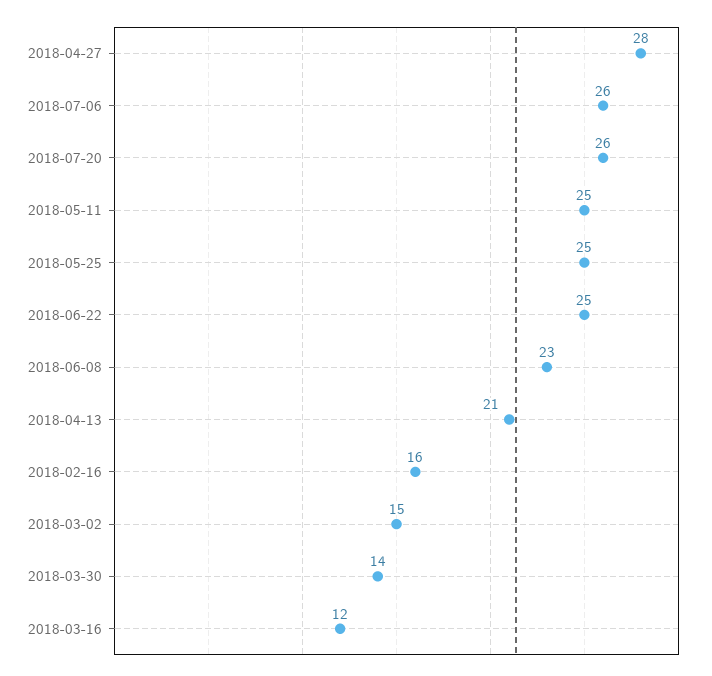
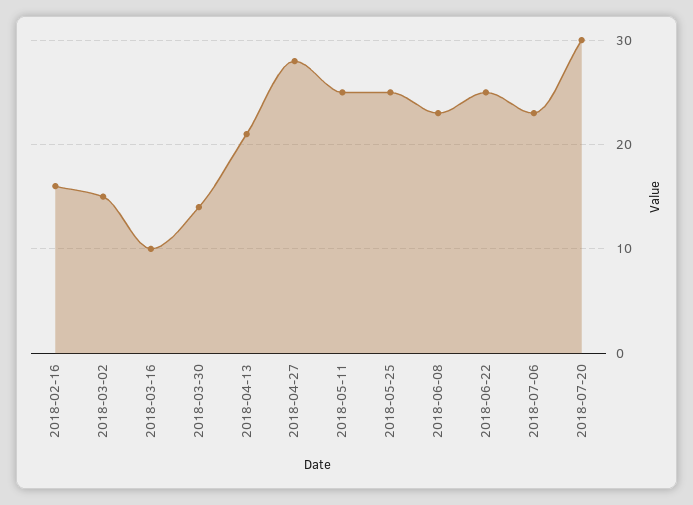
  {
    "2018-04-27": 28,
-   "2018-07-06": 26,
+   "2018-07-06": 23,
-   "2018-07-20": 26,
+   "2018-07-20": 30,
    "2018-05-11": 25,
    "2018-05-25": 25,
    "2018-06-22": 25,
    "2018-06-08": 23,
    "2018-04-13": 21,
    "2018-02-16": 16,
    "2018-03-02": 15,
    "2018-03-30": 14,
-   "2018-03-16": 12
+   "2018-03-16": 10
  }

